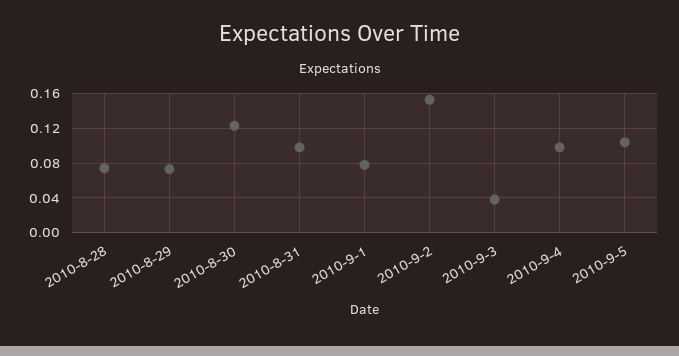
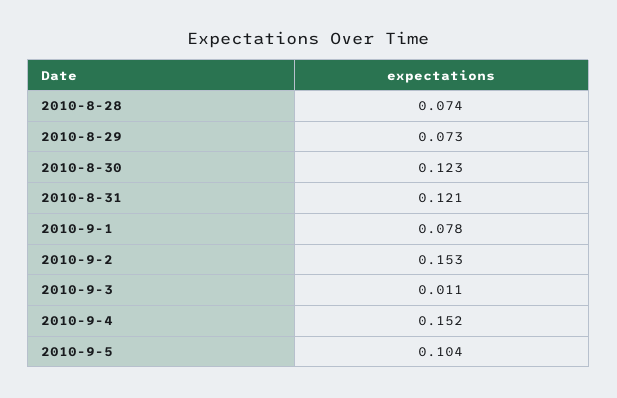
  {
    "2010-8-28": 0.074,
    "2010-8-29": 0.073,
    "2010-8-30": 0.123,
-   "2010-8-31": 0.1,
+   "2010-8-31": 0.121,
    "2010-9-1": 0.078,
    "2010-9-2": 0.153,
-   "2010-9-3": 0.04,
+   "2010-9-3": 0.011,
-   "2010-9-4": 0.1,
+   "2010-9-4": 0.152,
    "2010-9-5": 0.104
  }

